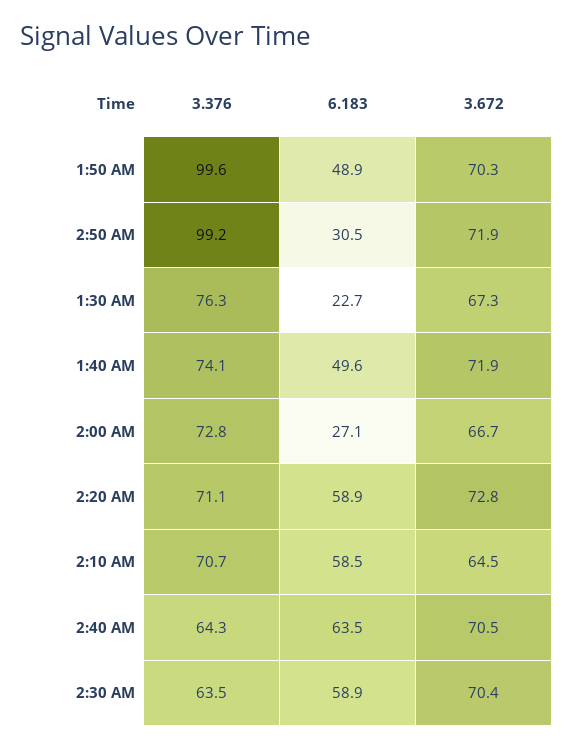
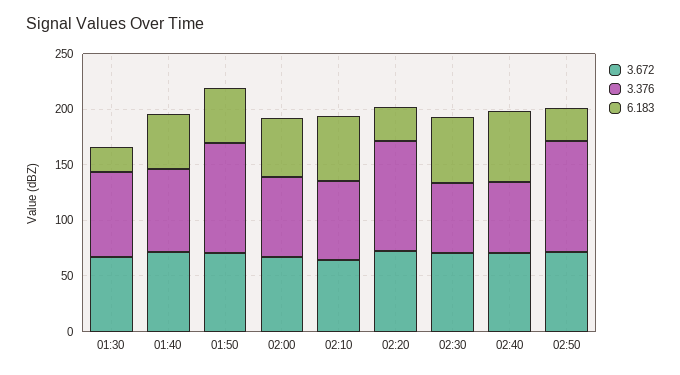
  {
    "3.376": {
      "1:50 AM": 99.6,
      "2:50 AM": 99.2,
      "1:30 AM": 76.3,
      "1:40 AM": 74.1,
      "2:00 AM": 72.8,
-     "2:20 AM": 71.1,
+     "2:20 AM": 100,
      "2:10 AM": 70.7,
      "2:40 AM": 64.3,
      "2:30 AM": 63.5
    },
    "6.183": {
      "1:50 AM": 48.9,
      "2:50 AM": 30.5,
      "1:30 AM": 22.7,
      "1:40 AM": 49.6,
-     "2:00 AM": 27.1,
+     "2:00 AM": 50,
-     "2:20 AM": 58.9,
+     "2:20 AM": 30,
      "2:10 AM": 58.5,
      "2:40 AM": 63.5,
      "2:30 AM": 58.9
    },
    "3.672": {
      "1:50 AM": 70.3,
      "2:50 AM": 71.9,
      "1:30 AM": 67.3,
      "1:40 AM": 71.9,
      "2:00 AM": 66.7,
      "2:20 AM": 72.8,
      "2:10 AM": 64.5,
      "2:40 AM": 70.5,
      "2:30 AM": 70.4
    }
  }

